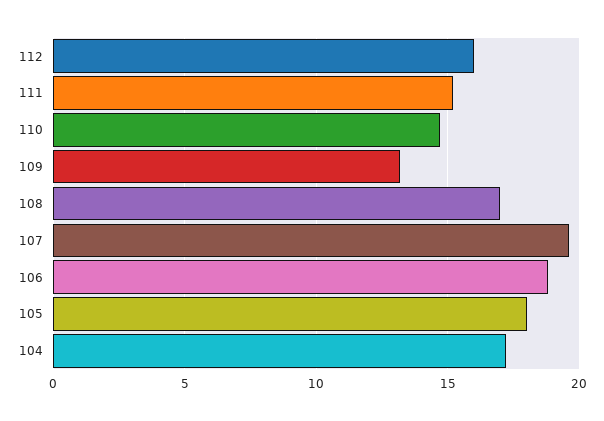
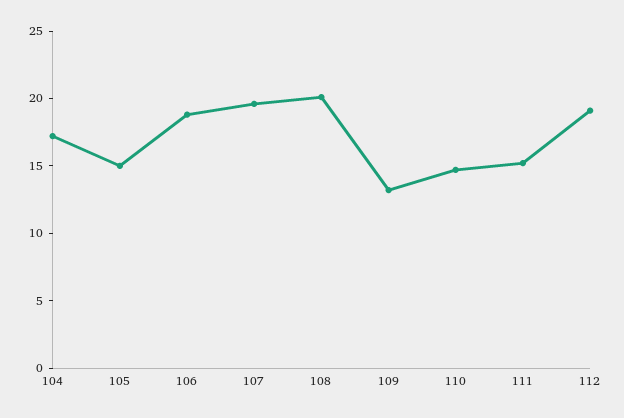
  {
-   "112": 16,
+   "112": 19,
    "111": 15,
    "110": 14.5,
    "109": 13,
-   "108": 17,
+   "108": 20,
    "107": 19.5,
    "106": 19,
-   "105": 18,
+   "105": 15,
    "104": 17
  }

